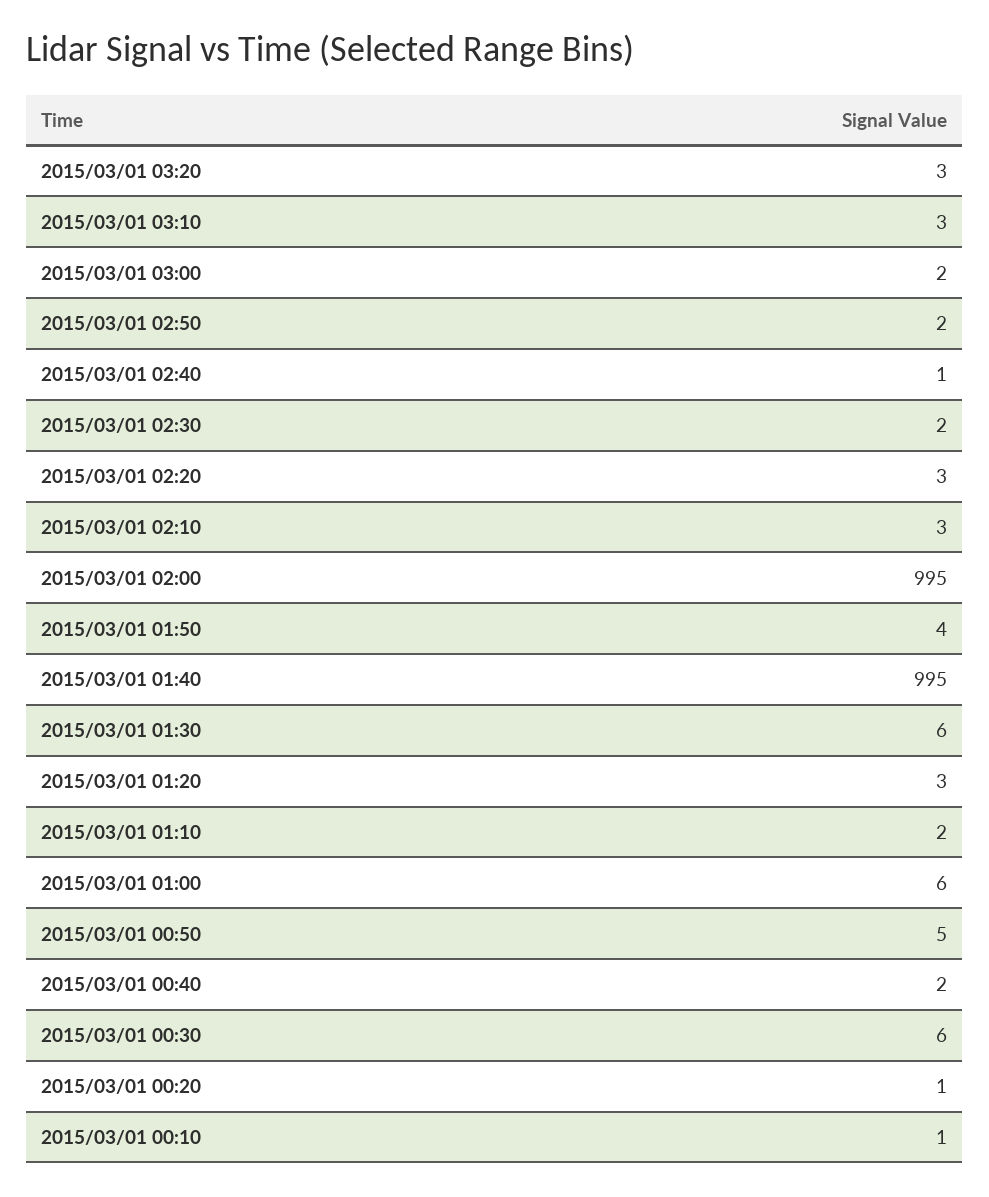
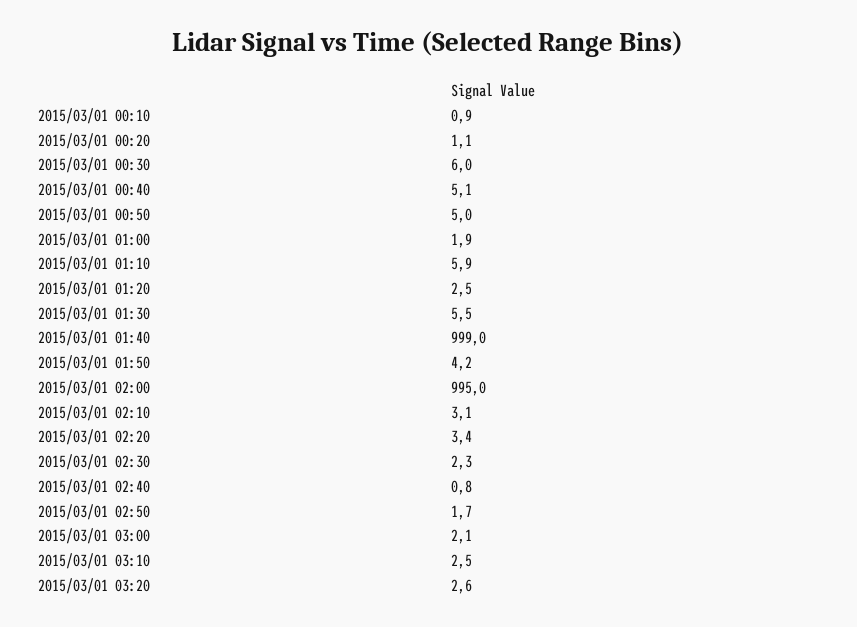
  {
    "2015/03/01 03:20": 2.6,
    "2015/03/01 03:10": 2.5,
    "2015/03/01 03:00": 2.1,
    "2015/03/01 02:50": 1.7,
    "2015/03/01 02:40": 0.8,
    "2015/03/01 02:30": 2.3,
    "2015/03/01 02:20": 3.4,
    "2015/03/01 02:10": 3.1,
    "2015/03/01 02:00": 995,
    "2015/03/01 01:50": 4.2,
-   "2015/03/01 01:40": 995,
+   "2015/03/01 01:40": 999,
    "2015/03/01 01:30": 5.5,
    "2015/03/01 01:20": 2.5,
-   "2015/03/01 01:10": 2,
+   "2015/03/01 01:10": 5.9,
-   "2015/03/01 01:00": 6,
+   "2015/03/01 01:00": 1.9,
    "2015/03/01 00:50": 5,
-   "2015/03/01 00:40": 2,
+   "2015/03/01 00:40": 5.1,
    "2015/03/01 00:30": 6,
    "2015/03/01 00:20": 1.1,
    "2015/03/01 00:10": 0.9
  }

